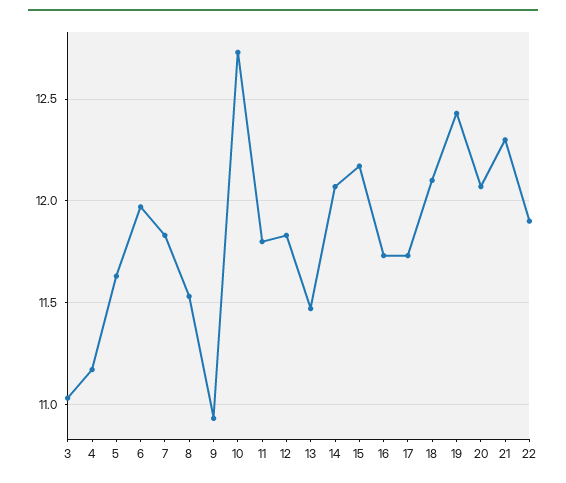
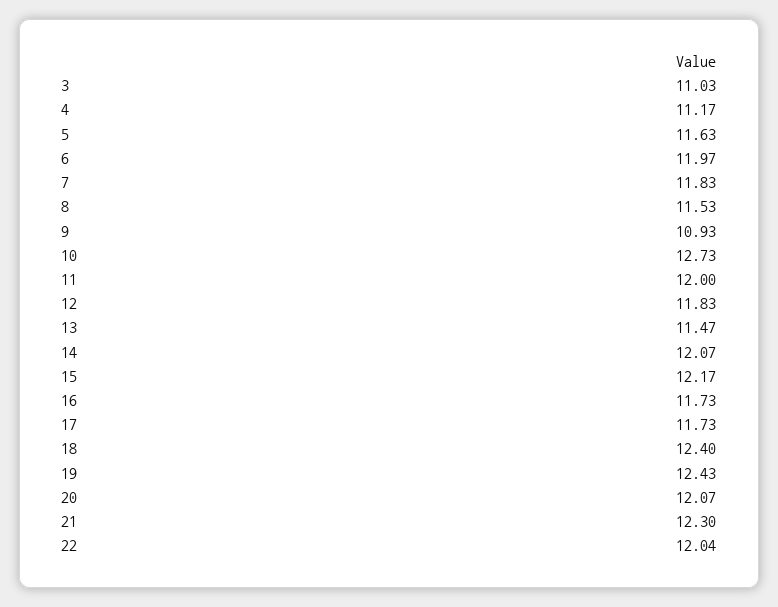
  {
    "3": 11.03,
    "4": 11.17,
    "5": 11.63,
    "6": 11.97,
    "7": 11.83,
    "8": 11.53,
    "9": 10.93,
    "10": 12.73,
-   "11": 11.8,
+   "11": 12,
    "12": 11.83,
    "13": 11.47,
    "14": 12.07,
    "15": 12.17,
    "16": 11.73,
    "17": 11.73,
-   "18": 12.1,
+   "18": 12.4,
    "19": 12.43,
    "20": 12.07,
    "21": 12.3,
-   "22": 11.9
+   "22": 12.04
  }

